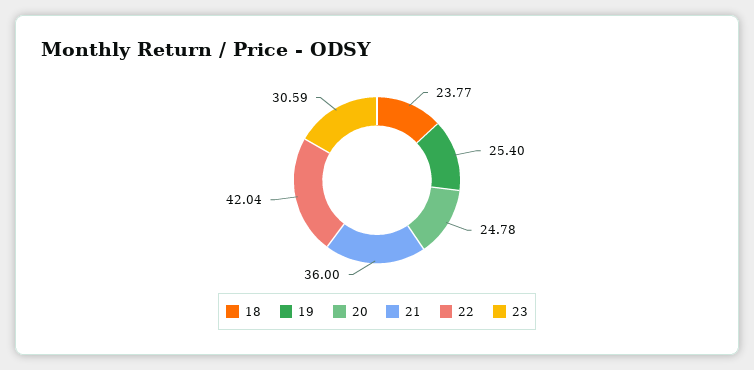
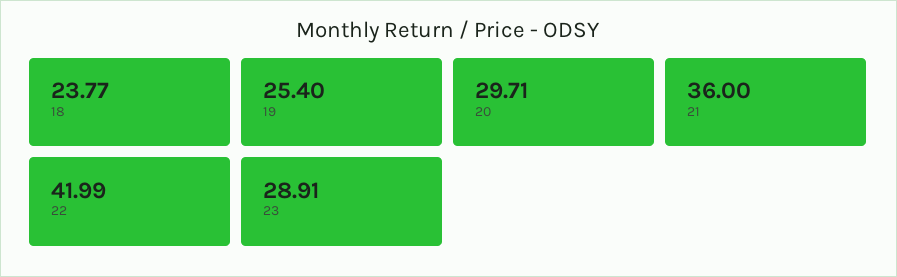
  {
    "18": 23.77,
    "19": 25.4,
-   "20": 24.78,
+   "20": 29.71,
    "21": 36,
-   "22": 42.04,
+   "22": 41.99,
-   "23": 30.59
+   "23": 28.91
  }

